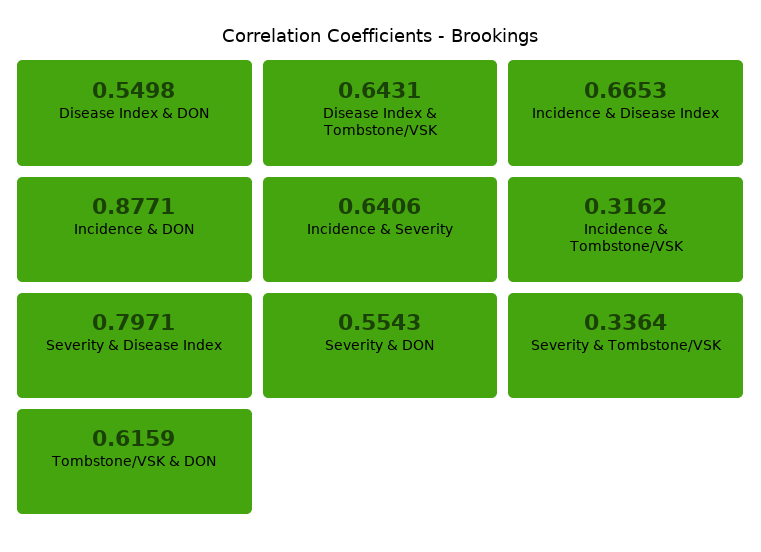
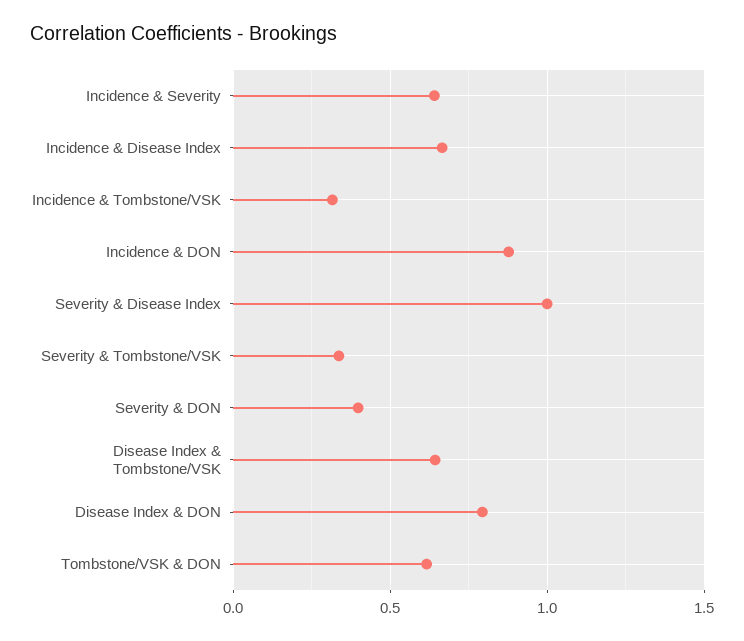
  {
-   "Disease Index & DON": 0.5498,
+   "Disease Index & DON": 0.8,
    "Disease Index & Tombstone/VSK": 0.6431,
    "Incidence & Disease Index": 0.6653,
    "Incidence & DON": 0.8771,
    "Incidence & Severity": 0.6406,
    "Incidence & Tombstone/VSK": 0.3162,
-   "Severity & Disease Index": 0.7971,
+   "Severity & Disease Index": 1,
-   "Severity & DON": 0.5543,
+   "Severity & DON": 0.4,
    "Severity & Tombstone/VSK": 0.3364,
    "Tombstone/VSK & DON": 0.6159
  }

